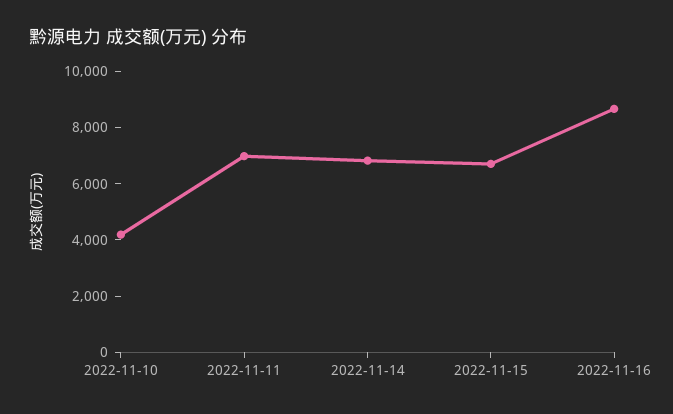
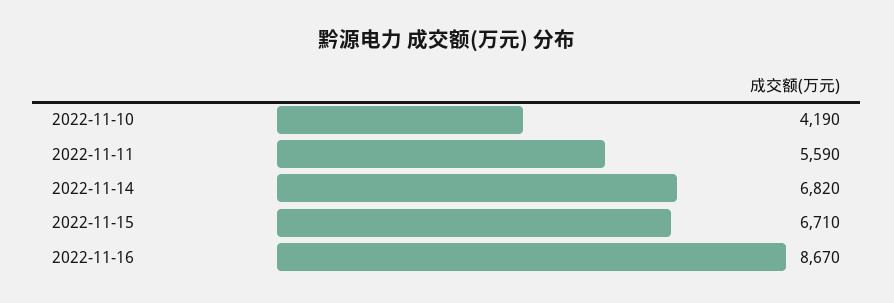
  {
    "2022-11-10": 4190,
-   "2022-11-11": 7000,
+   "2022-11-11": 5590,
    "2022-11-14": 6820,
    "2022-11-15": 6710,
    "2022-11-16": 8670
  }

